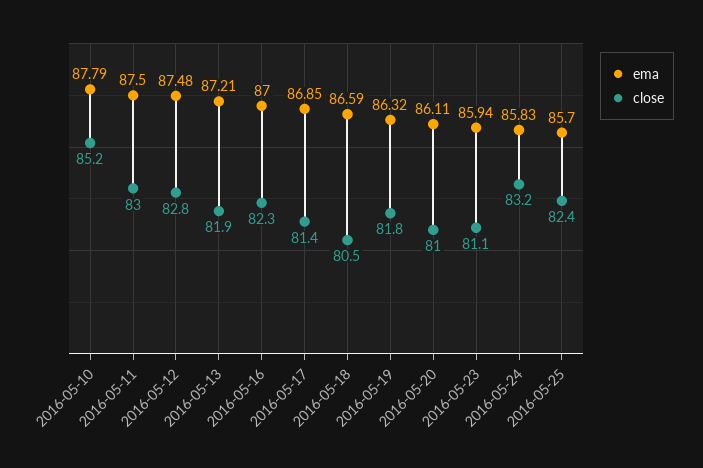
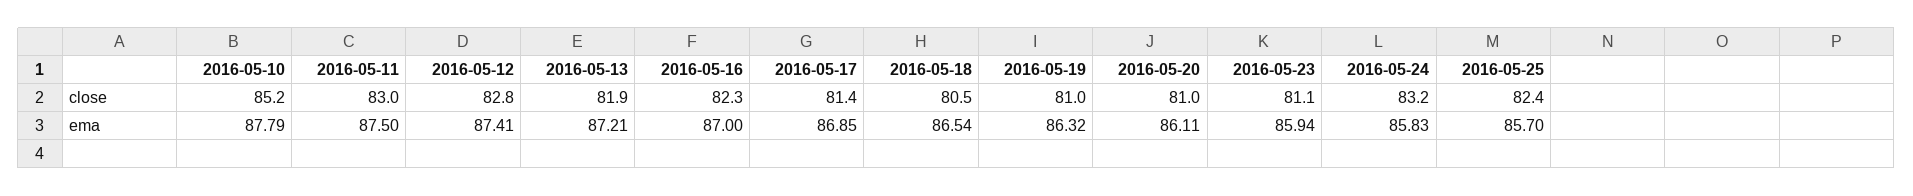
  {
    "ema": {
      "2016-05-10": 87.79,
      "2016-05-11": 87.5,
-     "2016-05-12": 87.48,
+     "2016-05-12": 87.41,
      "2016-05-13": 87.21,
      "2016-05-16": 87,
      "2016-05-17": 86.85,
-     "2016-05-18": 86.59,
+     "2016-05-18": 86.54,
      "2016-05-19": 86.32,
      "2016-05-20": 86.11,
      "2016-05-23": 85.94,
      "2016-05-24": 85.83,
      "2016-05-25": 85.7
    },
    "close": {
      "2016-05-10": 85.2,
      "2016-05-11": 83,
      "2016-05-12": 82.8,
      "2016-05-13": 81.9,
      "2016-05-16": 82.3,
      "2016-05-17": 81.4,
      "2016-05-18": 80.5,
-     "2016-05-19": 81.8,
+     "2016-05-19": 81,
      "2016-05-20": 81,
      "2016-05-23": 81.1,
      "2016-05-24": 83.2,
      "2016-05-25": 82.4
    }
  }

